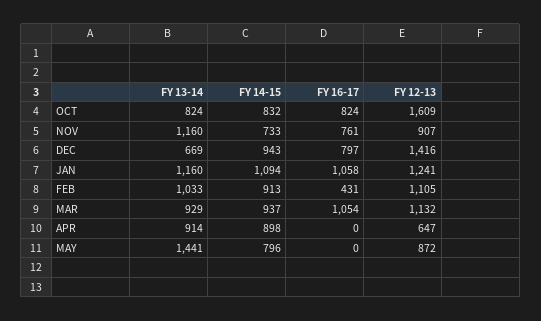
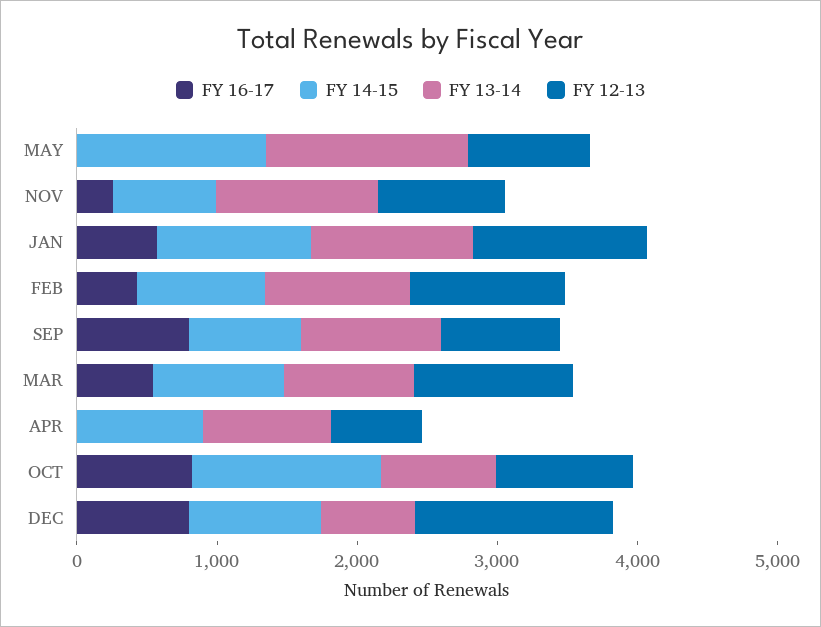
  {
    "FY 13-14": {
      "OCT": 824,
      "NOV": 1160,
      "DEC": 669,
      "JAN": 1160,
      "FEB": 1033,
      "MAR": 929,
      "APR": 914,
-     "MAY": 1441
+     "MAY": 1441,
+     "SEP": 1000
    },
    "FY 14-15": {
-     "OCT": 832,
+     "OCT": 1400,
      "NOV": 733,
      "DEC": 943,
      "JAN": 1094,
      "FEB": 913,
      "MAR": 937,
      "APR": 898,
-     "MAY": 796
+     "MAY": 1400,
+     "SEP": 800
    },
    "FY 16-17": {
      "OCT": 824,
-     "NOV": 761,
+     "NOV": 200,
      "DEC": 797,
-     "JAN": 1058,
+     "JAN": 600,
      "FEB": 431,
-     "MAR": 1054,
+     "MAR": 600,
      "APR": 0,
-     "MAY": 0
+     "MAY": 0,
+     "SEP": 800
    },
    "FY 12-13": {
-     "OCT": 1609,
+     "OCT": 1000,
      "NOV": 907,
      "DEC": 1416,
      "JAN": 1241,
      "FEB": 1105,
      "MAR": 1132,
      "APR": 647,
-     "MAY": 872
+     "MAY": 872,
+     "SEP": 800
    }
  }

